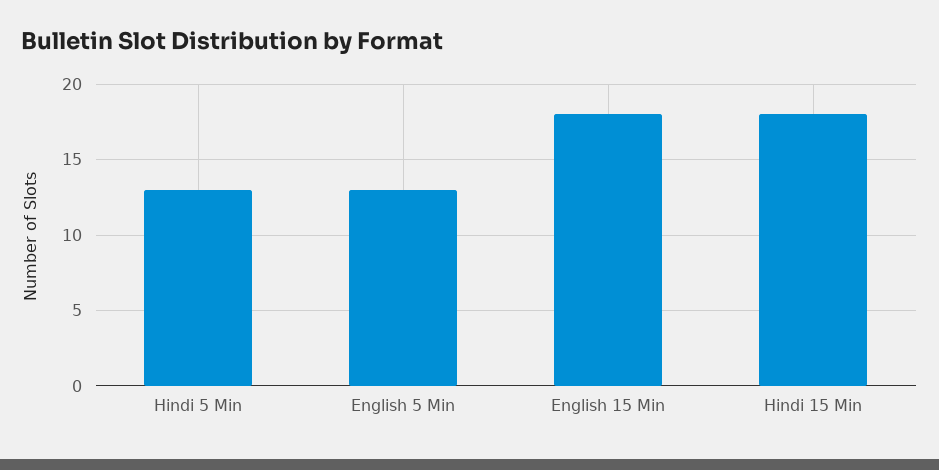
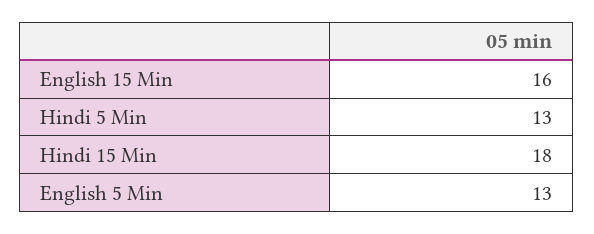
  {
    "Hindi 5 Min": 13,
    "English 5 Min": 13,
-   "English 15 Min": 18,
+   "English 15 Min": 16,
    "Hindi 15 Min": 18
  }

